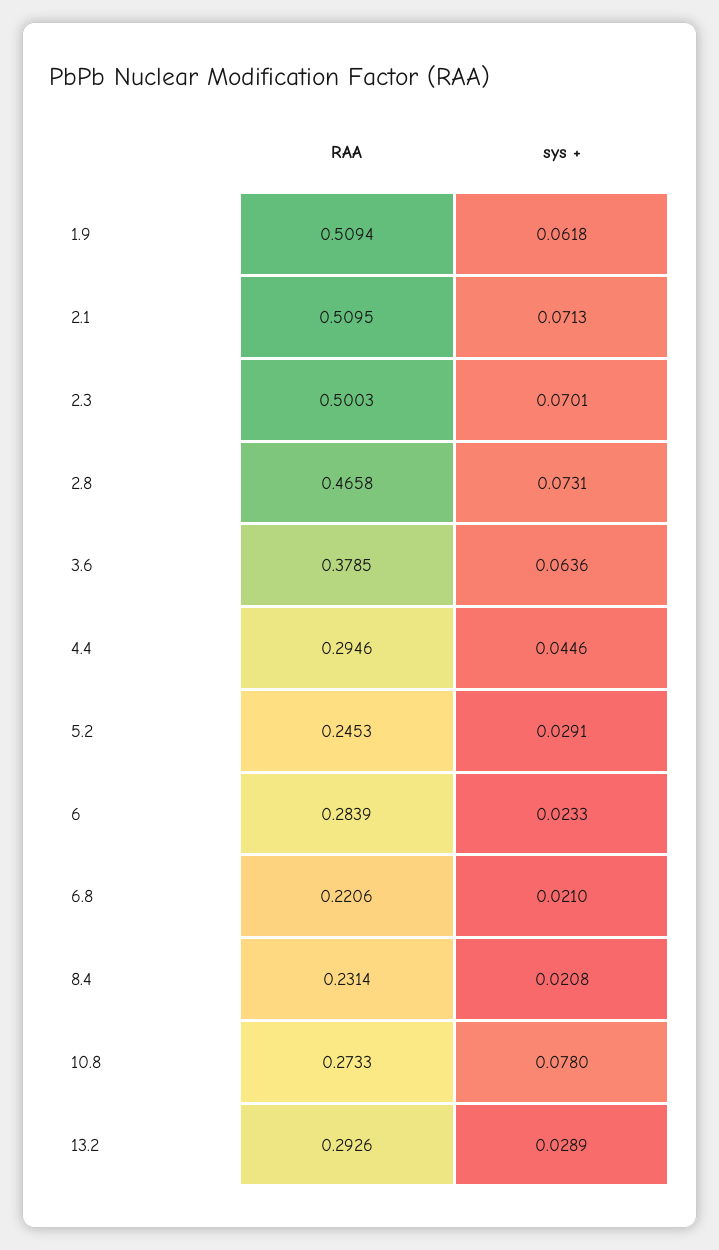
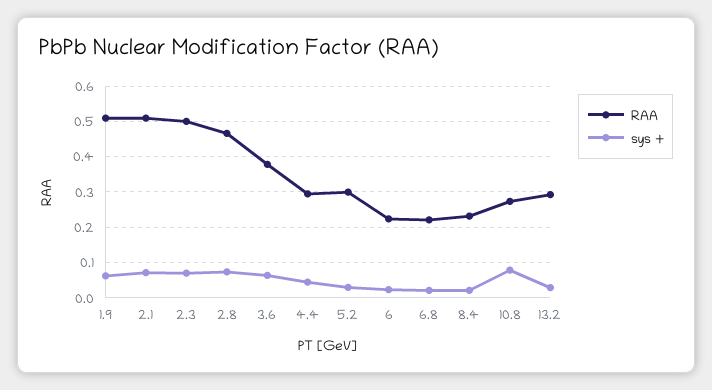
  {
    "RAA": {
      "1.9": 0.5094,
      "2.1": 0.5095,
      "2.3": 0.5003,
      "2.8": 0.4658,
      "3.6": 0.3785,
      "4.4": 0.2946,
-     "5.2": 0.2453,
+     "5.2": 0.3,
-     "6": 0.2839,
+     "6": 0.22,
      "6.8": 0.2206,
      "8.4": 0.2314,
      "10.8": 0.2733,
      "13.2": 0.2926
    },
    "sys +": {
      "1.9": 0.0618,
      "2.1": 0.0713,
      "2.3": 0.0701,
      "2.8": 0.0731,
      "3.6": 0.0636,
      "4.4": 0.0446,
      "5.2": 0.0291,
      "6": 0.0233,
      "6.8": 0.021,
      "8.4": 0.0208,
      "10.8": 0.078,
      "13.2": 0.0289
    }
  }

